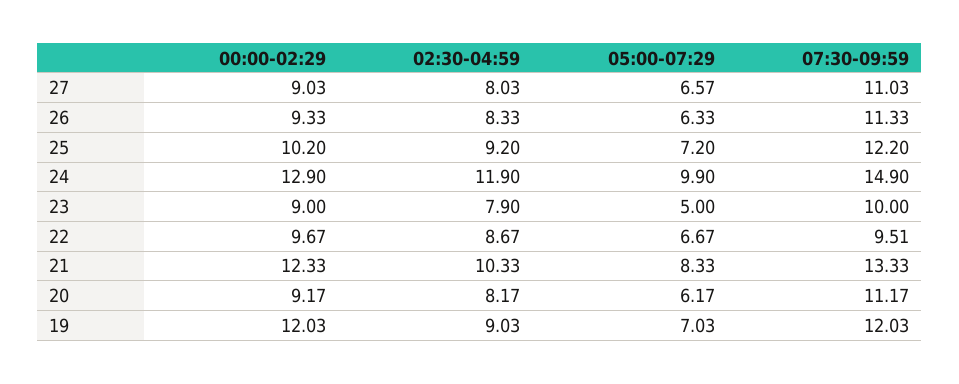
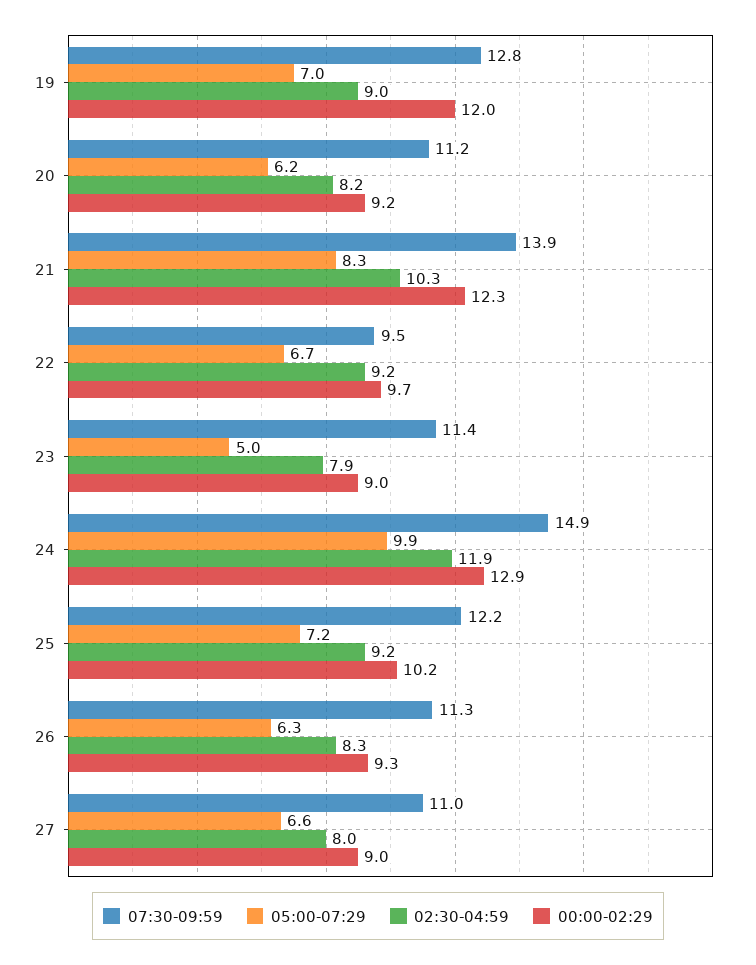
  {
    "00:00-02:29": {
      "27": 9.03,
      "26": 9.33,
      "25": 10.2,
      "24": 12.9,
      "23": 9,
      "22": 9.67,
      "21": 12.33,
      "20": 9.17,
      "19": 12.03
    },
    "02:30-04:59": {
      "27": 8.03,
      "26": 8.33,
      "25": 9.2,
      "24": 11.9,
      "23": 7.9,
-     "22": 8.67,
+     "22": 9.2,
      "21": 10.33,
      "20": 8.17,
      "19": 9.03
    },
    "05:00-07:29": {
      "27": 6.57,
      "26": 6.33,
      "25": 7.2,
      "24": 9.9,
      "23": 5,
      "22": 6.67,
      "21": 8.33,
      "20": 6.17,
      "19": 7.03
    },
    "07:30-09:59": {
      "27": 11.03,
      "26": 11.33,
      "25": 12.2,
      "24": 14.9,
-     "23": 10,
+     "23": 11.4,
      "22": 9.51,
-     "21": 13.33,
+     "21": 13.9,
      "20": 11.17,
-     "19": 12.03
+     "19": 12.8
    }
  }

